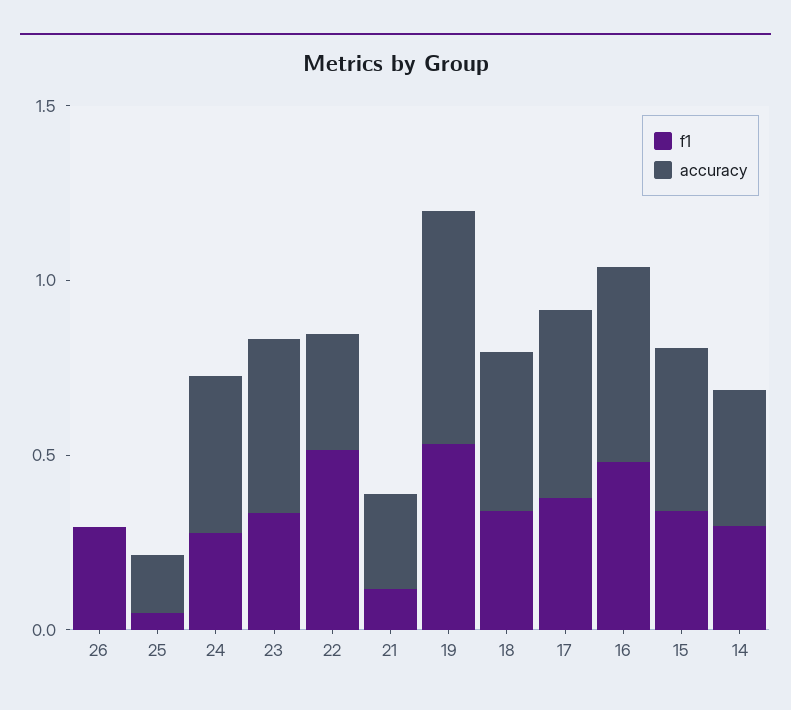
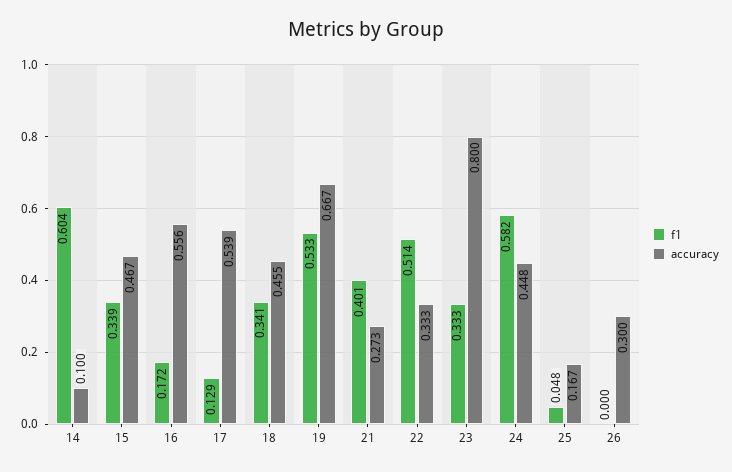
  {
    "f1": {
-     "26": 0.3,
+     "26": 0,
      "25": 0.048,
-     "24": 0.3,
+     "24": 0.582,
      "23": 0.333,
      "22": 0.514,
-     "21": 0.1,
+     "21": 0.401,
      "19": 0.533,
      "18": 0.341,
-     "17": 0.4,
+     "17": 0.129,
-     "16": 0.5,
+     "16": 0.172,
      "15": 0.339,
-     "14": 0.3
+     "14": 0.604
    },
    "accuracy": {
-     "26": 0,
+     "26": 0.3,
      "25": 0.167,
      "24": 0.448,
-     "23": 0.5,
+     "23": 0.8,
      "22": 0.333,
      "21": 0.273,
      "19": 0.667,
      "18": 0.455,
      "17": 0.539,
      "16": 0.556,
      "15": 0.467,
-     "14": 0.4
+     "14": 0.1
    }
  }

